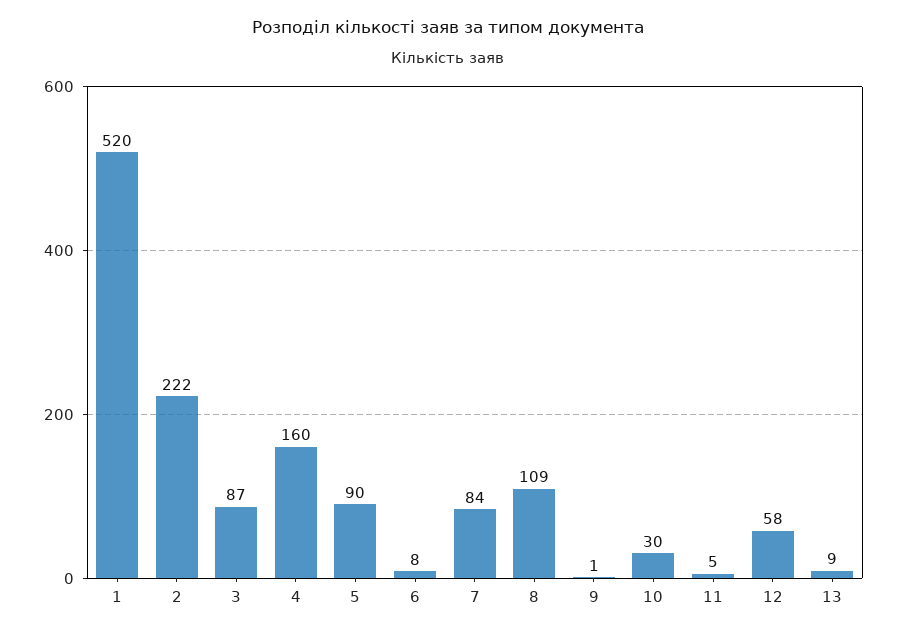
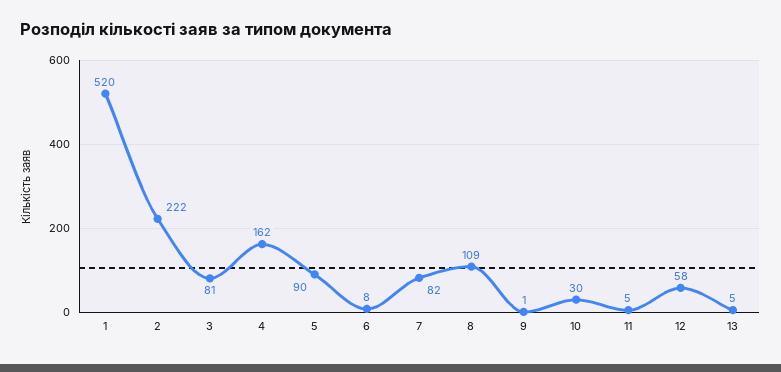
  {
    "1": 520,
    "2": 222,
-   "3": 87,
+   "3": 81,
-   "4": 160,
+   "4": 162,
    "5": 90,
    "6": 8,
-   "7": 84,
+   "7": 82,
    "8": 109,
    "9": 1,
    "10": 30,
    "11": 5,
    "12": 58,
-   "13": 9
+   "13": 5
  }

